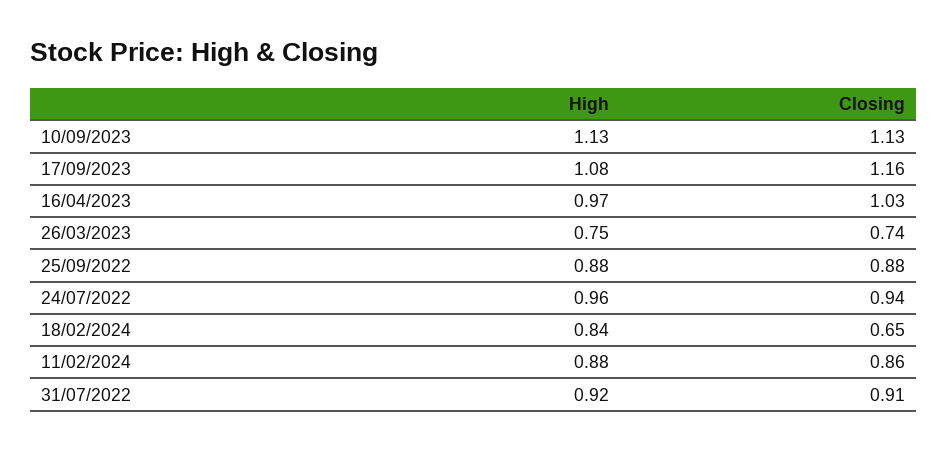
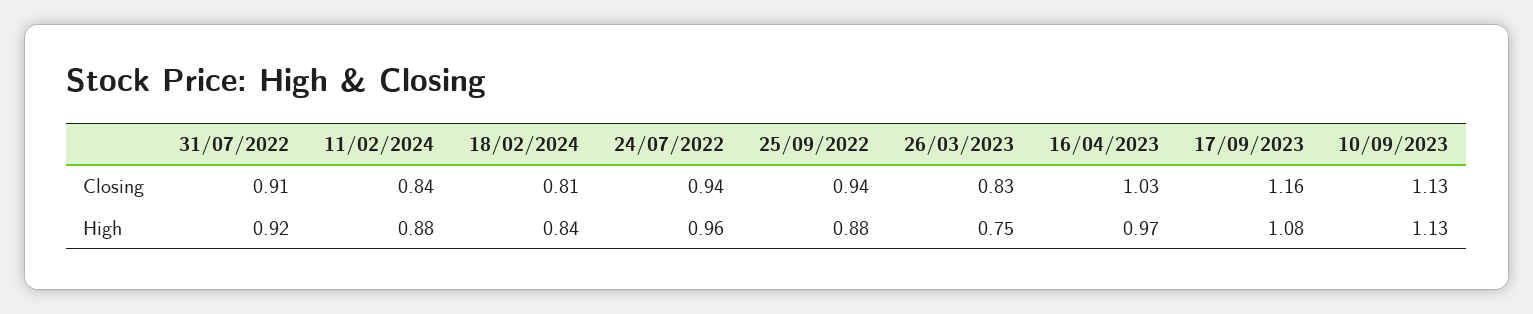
  {
    "High": {
      "10/09/2023": 1.13,
      "17/09/2023": 1.08,
      "16/04/2023": 0.97,
      "26/03/2023": 0.75,
      "25/09/2022": 0.88,
      "24/07/2022": 0.96,
      "18/02/2024": 0.84,
      "11/02/2024": 0.88,
      "31/07/2022": 0.92
    },
    "Closing": {
      "10/09/2023": 1.13,
      "17/09/2023": 1.16,
      "16/04/2023": 1.03,
-     "26/03/2023": 0.74,
+     "26/03/2023": 0.83,
-     "25/09/2022": 0.88,
+     "25/09/2022": 0.94,
      "24/07/2022": 0.94,
-     "18/02/2024": 0.65,
+     "18/02/2024": 0.81,
-     "11/02/2024": 0.86,
+     "11/02/2024": 0.84,
      "31/07/2022": 0.91
    }
  }

